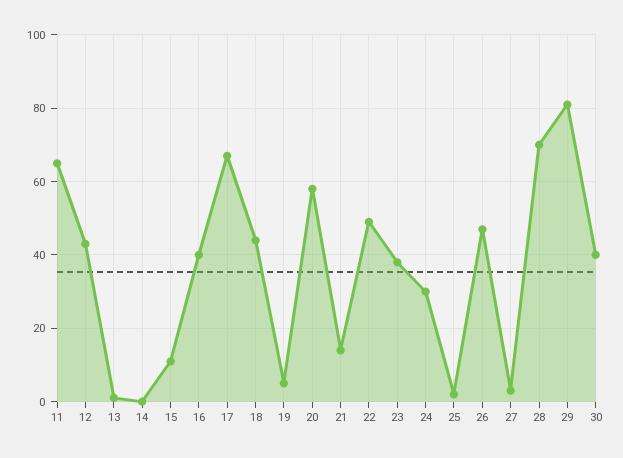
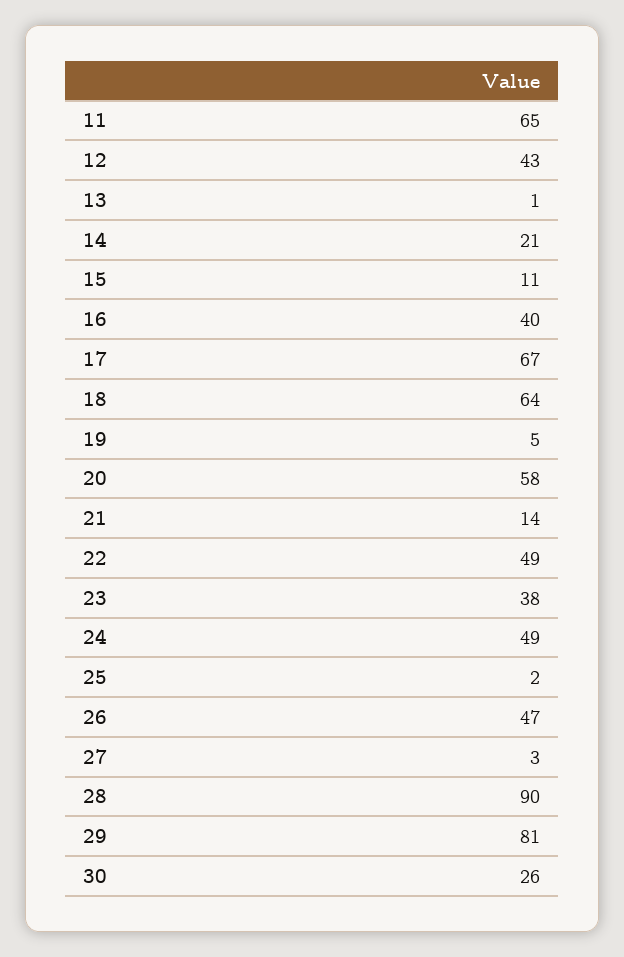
  {
    "11": 65,
    "12": 43,
    "13": 1,
-   "14": 0,
+   "14": 21,
    "15": 11,
    "16": 40,
    "17": 67,
-   "18": 45,
+   "18": 64,
    "19": 5,
    "20": 58,
    "21": 14,
    "22": 49,
    "23": 38,
-   "24": 30,
+   "24": 49,
    "25": 2,
    "26": 47,
    "27": 3,
-   "28": 70,
+   "28": 90,
    "29": 81,
-   "30": 40
+   "30": 26
  }

